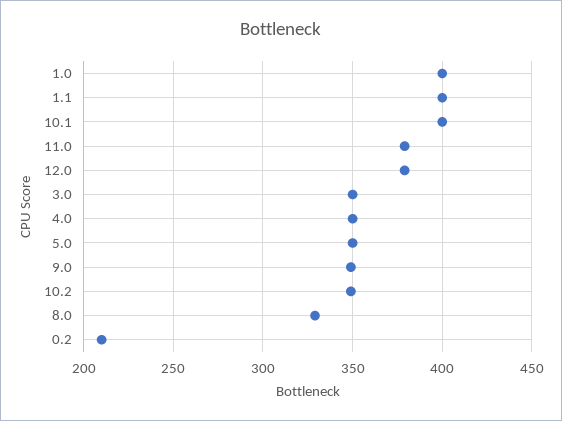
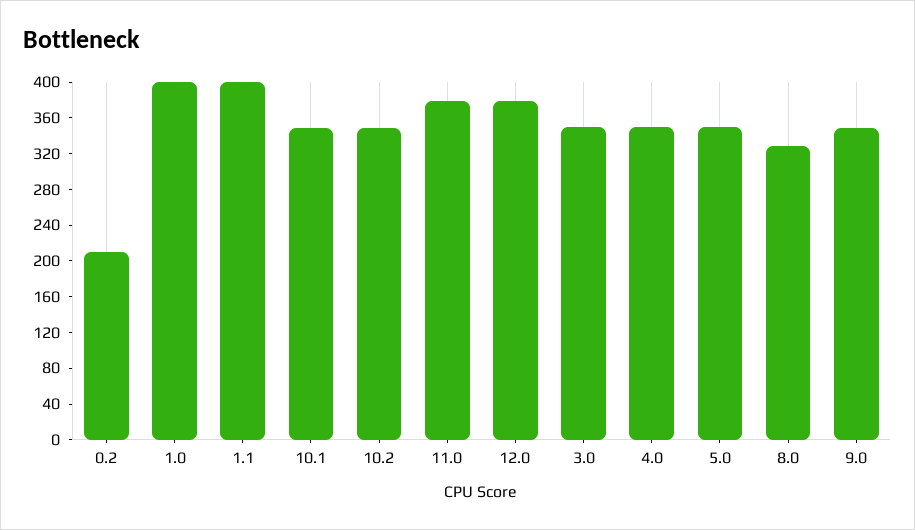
  {
    "1.0": 400,
    "1.1": 400,
-   "10.1": 400,
+   "10.1": 350,
    "11.0": 380,
    "12.0": 380,
    "3.0": 350,
    "4.0": 350,
    "5.0": 350,
    "9.0": 350,
    "10.2": 350,
    "8.0": 330,
    "0.2": 210
  }

